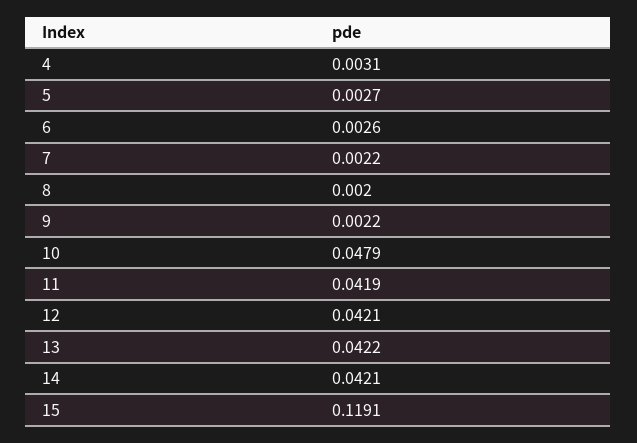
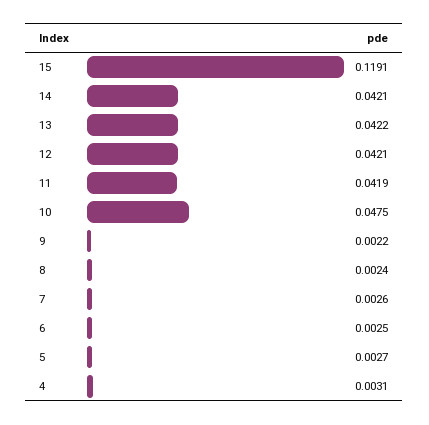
  {
    "4": 0.0031,
    "5": 0.0027,
-   "6": 0.0026,
+   "6": 0.0025,
-   "7": 0.0022,
+   "7": 0.0026,
-   "8": 0.002,
+   "8": 0.0024,
    "9": 0.0022,
-   "10": 0.0479,
+   "10": 0.0475,
    "11": 0.0419,
    "12": 0.0421,
    "13": 0.0422,
    "14": 0.0421,
    "15": 0.1191
  }

